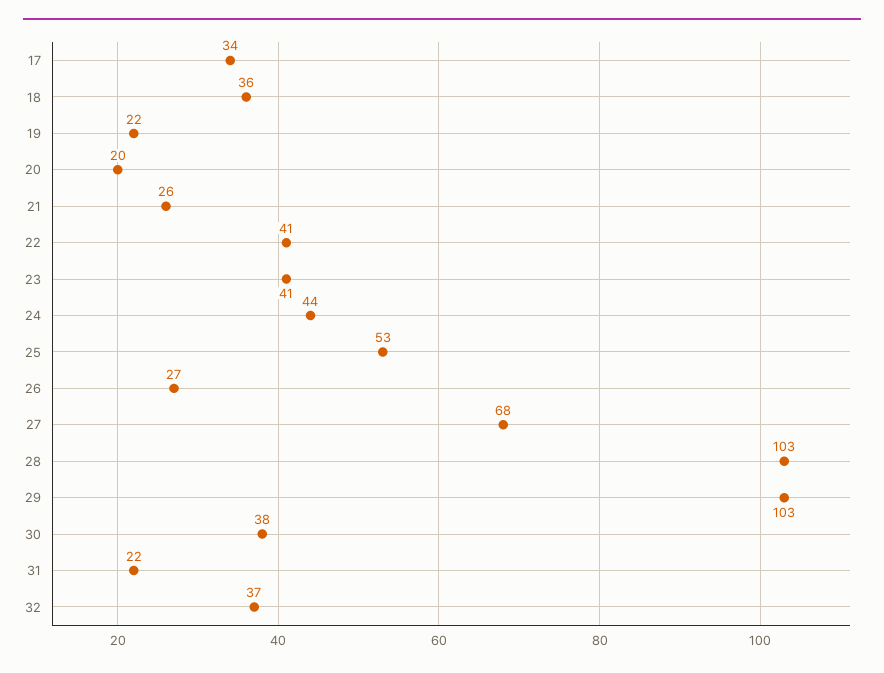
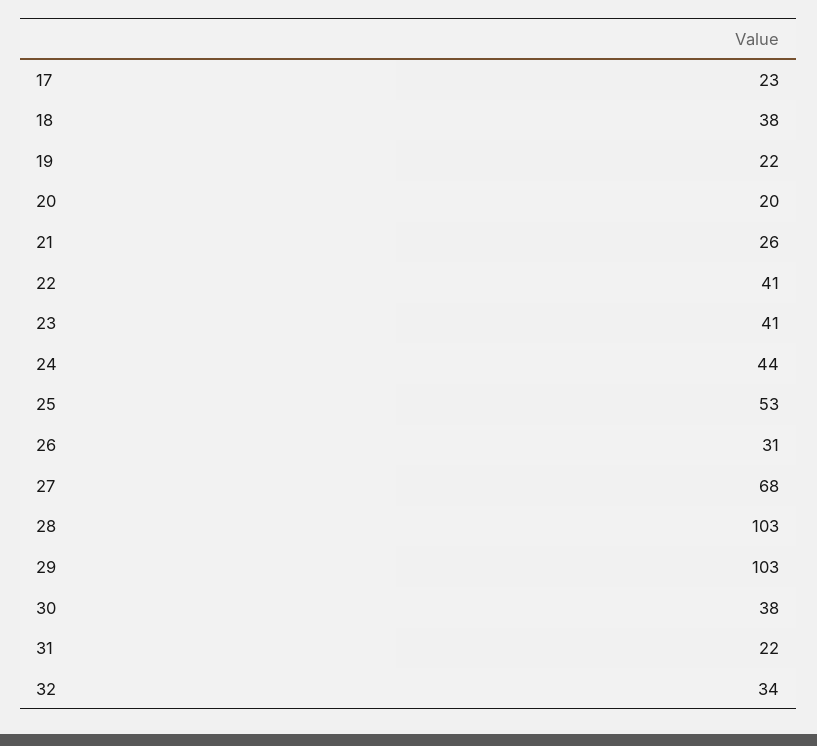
  {
-   "17": 34,
+   "17": 23,
-   "18": 36,
+   "18": 38,
    "19": 22,
    "20": 20,
    "21": 26,
    "22": 41,
    "23": 41,
    "24": 44,
    "25": 53,
-   "26": 27,
+   "26": 31,
    "27": 68,
    "28": 103,
    "29": 103,
    "30": 38,
    "31": 22,
-   "32": 37
+   "32": 34
  }

